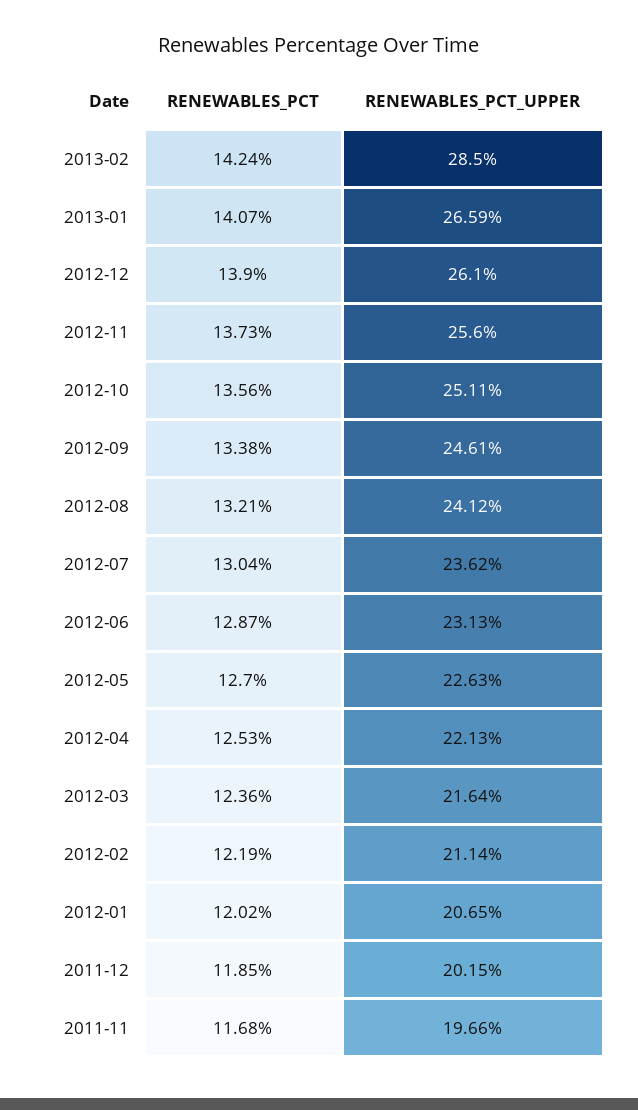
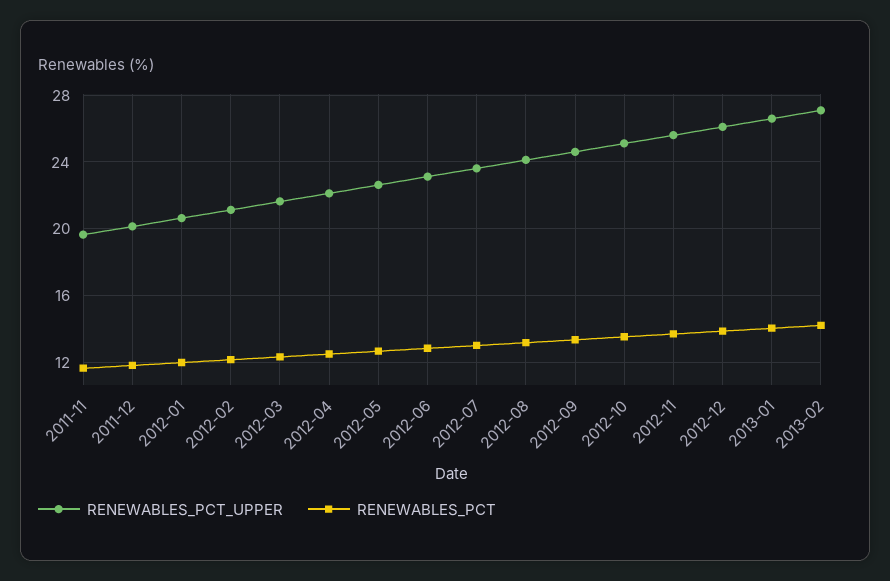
  {
    "RENEWABLES_PCT": {
      "2013-02": 14.24,
      "2013-01": 14.07,
      "2012-12": 13.9,
      "2012-11": 13.73,
      "2012-10": 13.56,
      "2012-09": 13.38,
      "2012-08": 13.21,
      "2012-07": 13.04,
      "2012-06": 12.87,
      "2012-05": 12.7,
      "2012-04": 12.53,
      "2012-03": 12.36,
      "2012-02": 12.19,
      "2012-01": 12.02,
      "2011-12": 11.85,
      "2011-11": 11.68
    },
    "RENEWABLES_PCT_UPPER": {
-     "2013-02": 28.5,
+     "2013-02": 27,
      "2013-01": 26.59,
      "2012-12": 26.1,
      "2012-11": 25.6,
      "2012-10": 25.11,
      "2012-09": 24.61,
      "2012-08": 24.12,
      "2012-07": 23.62,
      "2012-06": 23.13,
      "2012-05": 22.63,
      "2012-04": 22.13,
      "2012-03": 21.64,
      "2012-02": 21.14,
      "2012-01": 20.65,
      "2011-12": 20.15,
      "2011-11": 19.66
    }
  }

